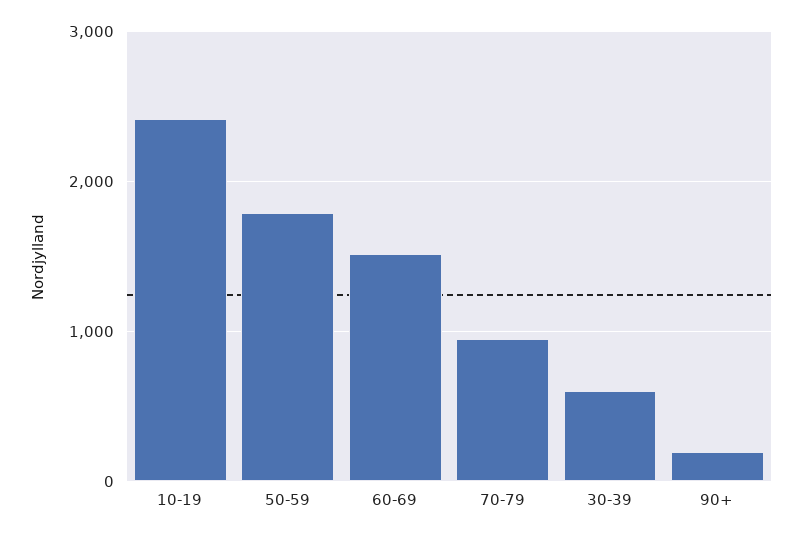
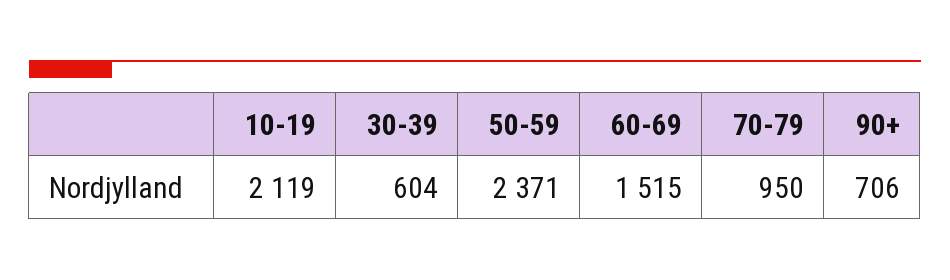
  {
-   "10-19": 2400,
+   "10-19": 2119,
-   "50-59": 1800,
+   "50-59": 2371,
    "60-69": 1515,
    "70-79": 950,
    "30-39": 604,
-   "90+": 200
+   "90+": 706
  }

